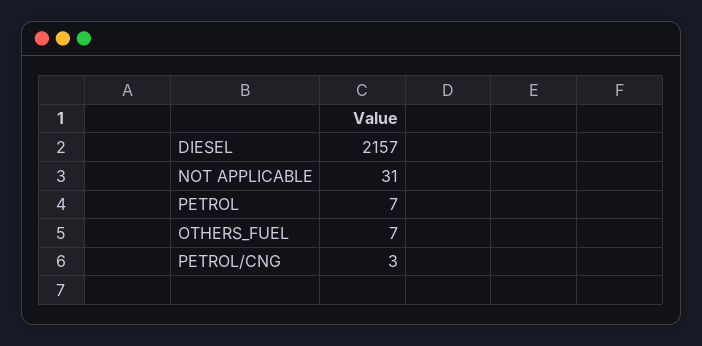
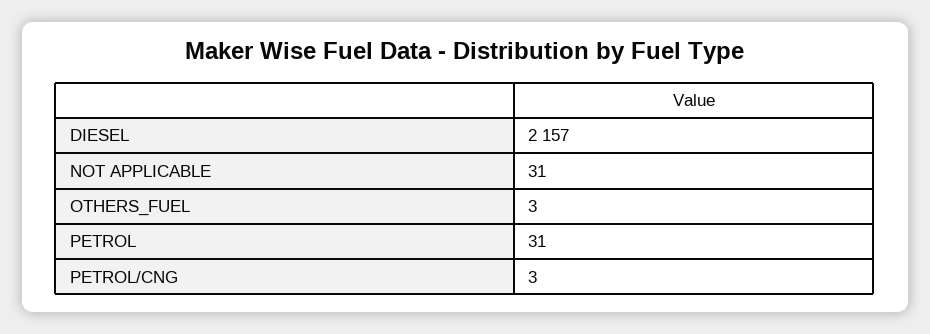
  {
    "DIESEL": 2157,
    "NOT APPLICABLE": 31,
-   "PETROL": 7,
+   "PETROL": 31,
-   "OTHERS_FUEL": 7,
+   "OTHERS_FUEL": 3,
    "PETROL/CNG": 3
  }

